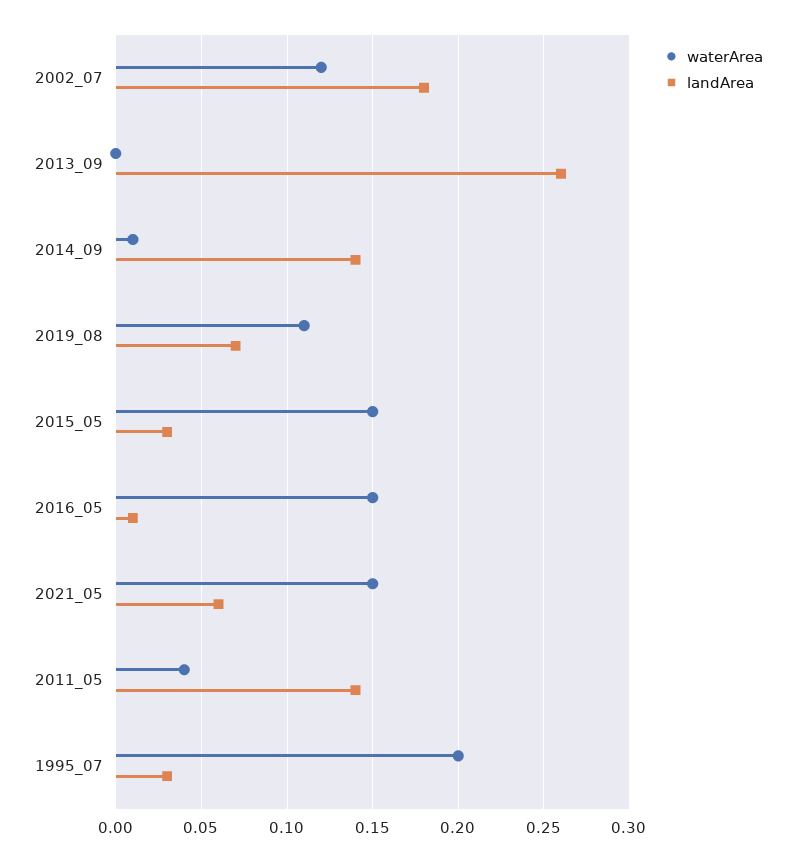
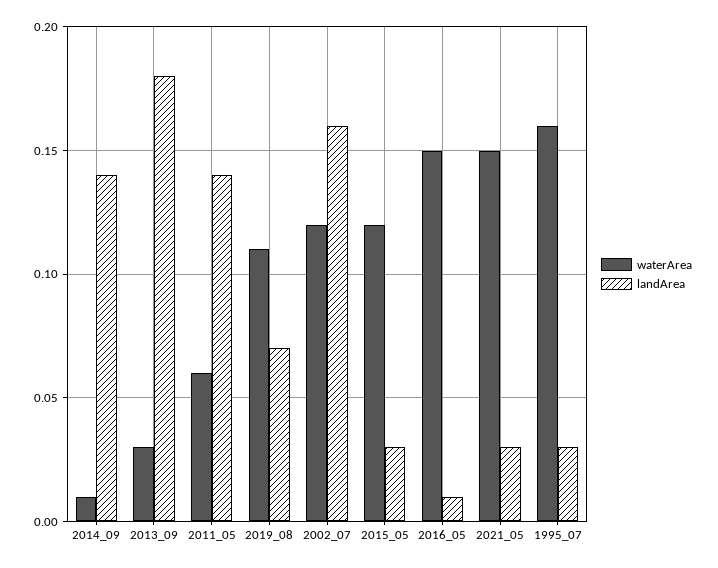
  {
    "waterArea": {
      "2002_07": 0.12,
-     "2013_09": 0,
+     "2013_09": 0.03,
      "2014_09": 0.01,
      "2019_08": 0.11,
-     "2015_05": 0.15,
+     "2015_05": 0.12,
      "2016_05": 0.15,
      "2021_05": 0.15,
-     "2011_05": 0.04,
+     "2011_05": 0.06,
-     "1995_07": 0.2
+     "1995_07": 0.16
    },
    "landArea": {
-     "2002_07": 0.18,
+     "2002_07": 0.16,
-     "2013_09": 0.26,
+     "2013_09": 0.18,
      "2014_09": 0.14,
      "2019_08": 0.07,
      "2015_05": 0.03,
      "2016_05": 0.01,
-     "2021_05": 0.06,
+     "2021_05": 0.03,
      "2011_05": 0.14,
      "1995_07": 0.03
    }
  }

